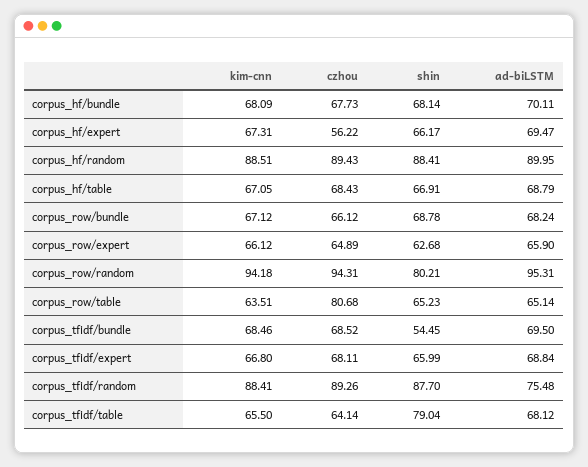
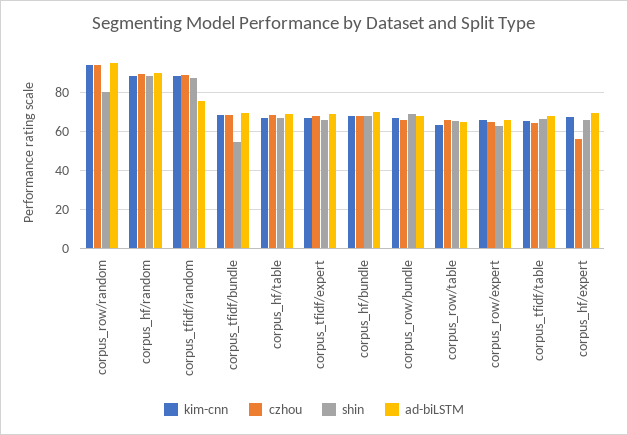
  {
    "kim-cnn": {
      "corpus_hf/bundle": 68.09,
      "corpus_hf/expert": 67.31,
      "corpus_hf/random": 88.51,
      "corpus_hf/table": 67.05,
      "corpus_row/bundle": 67.12,
      "corpus_row/expert": 66.12,
      "corpus_row/random": 94.18,
      "corpus_row/table": 63.51,
      "corpus_tfidf/bundle": 68.46,
      "corpus_tfidf/expert": 66.8,
      "corpus_tfidf/random": 88.41,
      "corpus_tfidf/table": 65.5
    },
    "czhou": {
      "corpus_hf/bundle": 67.73,
      "corpus_hf/expert": 56.22,
      "corpus_hf/random": 89.43,
      "corpus_hf/table": 68.43,
      "corpus_row/bundle": 66.12,
      "corpus_row/expert": 64.89,
      "corpus_row/random": 94.31,
-     "corpus_row/table": 80.68,
+     "corpus_row/table": 65,
      "corpus_tfidf/bundle": 68.52,
      "corpus_tfidf/expert": 68.11,
      "corpus_tfidf/random": 89.26,
      "corpus_tfidf/table": 64.14
    },
    "shin": {
      "corpus_hf/bundle": 68.14,
      "corpus_hf/expert": 66.17,
      "corpus_hf/random": 88.41,
      "corpus_hf/table": 66.91,
      "corpus_row/bundle": 68.78,
      "corpus_row/expert": 62.68,
      "corpus_row/random": 80.21,
      "corpus_row/table": 65.23,
      "corpus_tfidf/bundle": 54.45,
      "corpus_tfidf/expert": 65.99,
      "corpus_tfidf/random": 87.7,
-     "corpus_tfidf/table": 79.04
+     "corpus_tfidf/table": 65
    },
    "ad-biLSTM": {
      "corpus_hf/bundle": 70.11,
      "corpus_hf/expert": 69.47,
      "corpus_hf/random": 89.95,
      "corpus_hf/table": 68.79,
      "corpus_row/bundle": 68.24,
      "corpus_row/expert": 65.9,
      "corpus_row/random": 95.31,
      "corpus_row/table": 65.14,
      "corpus_tfidf/bundle": 69.5,
      "corpus_tfidf/expert": 68.84,
      "corpus_tfidf/random": 75.48,
      "corpus_tfidf/table": 68.12
    }
  }

